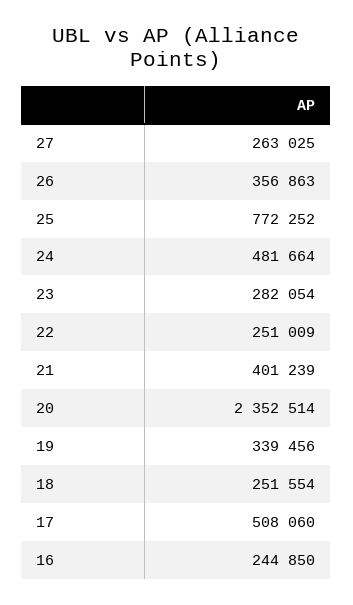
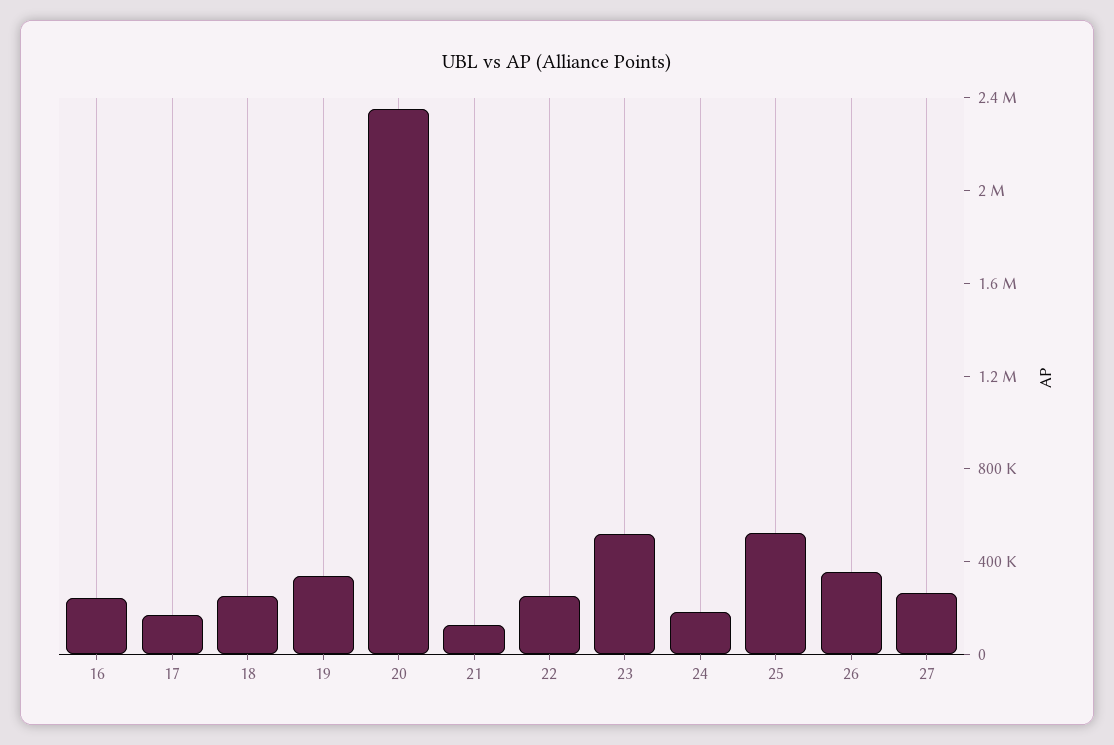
  {
    "27": 263025,
    "26": 356863,
-   "25": 772252,
+   "25": 500000,
-   "24": 481664,
+   "24": 200000,
-   "23": 282054,
+   "23": 500000,
    "22": 251009,
-   "21": 401239,
+   "21": 100000,
    "20": 2352514,
    "19": 339456,
    "18": 251554,
-   "17": 508060,
+   "17": 200000,
    "16": 244850
  }

